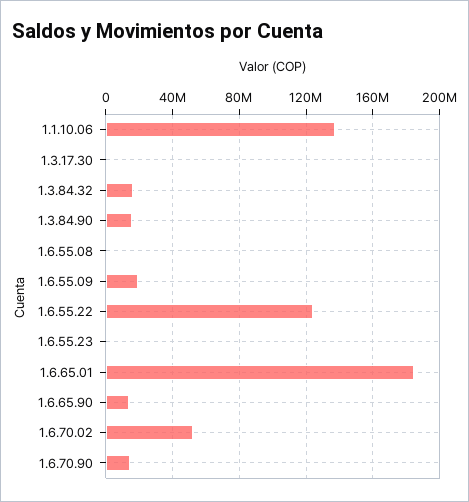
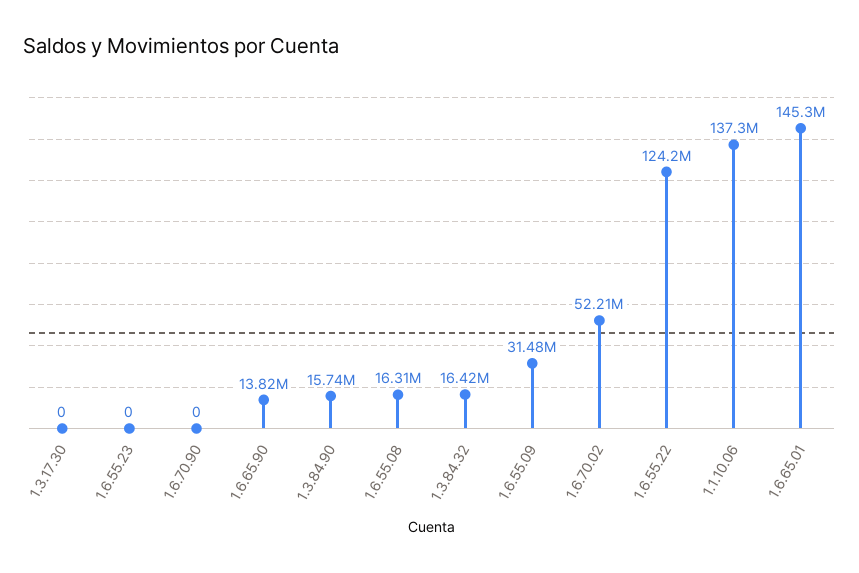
  {
    "1.1.10.06": 137300000,
    "1.3.17.30": 0,
    "1.3.84.32": 16420000,
    "1.3.84.90": 15740000,
-   "1.6.55.08": 0,
+   "1.6.55.08": 16310000,
-   "1.6.55.09": 20000000,
+   "1.6.55.09": 31480000,
    "1.6.55.22": 124200000,
    "1.6.55.23": 0,
-   "1.6.65.01": 185000000,
+   "1.6.65.01": 145300000,
    "1.6.65.90": 13820000,
    "1.6.70.02": 52210000,
-   "1.6.70.90": 15000000
+   "1.6.70.90": 0
  }

